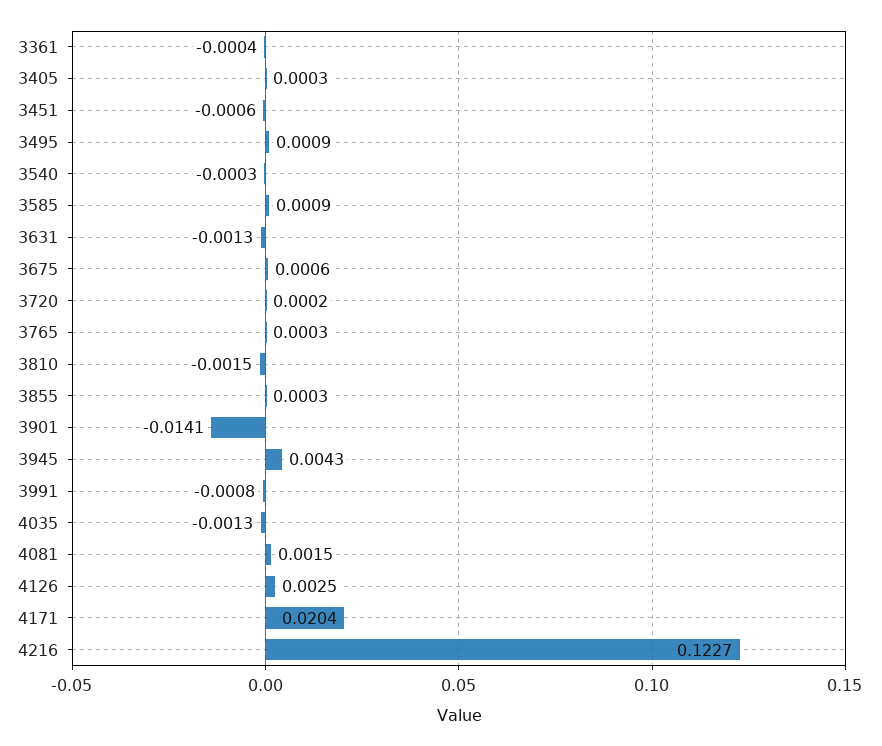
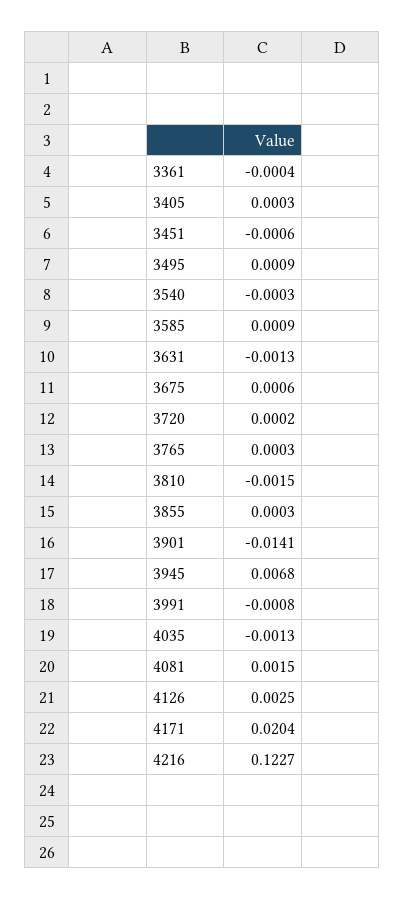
  {
    "3361": -0.0004,
    "3405": 0.0003,
    "3451": -0.0006,
    "3495": 0.0009,
    "3540": -0.0003,
    "3585": 0.0009,
    "3631": -0.0013,
    "3675": 0.0006,
    "3720": 0.0002,
    "3765": 0.0003,
    "3810": -0.0015,
    "3855": 0.0003,
    "3901": -0.0141,
-   "3945": 0.0043,
+   "3945": 0.0068,
    "3991": -0.0008,
    "4035": -0.0013,
    "4081": 0.0015,
    "4126": 0.0025,
    "4171": 0.0204,
    "4216": 0.1227
  }

